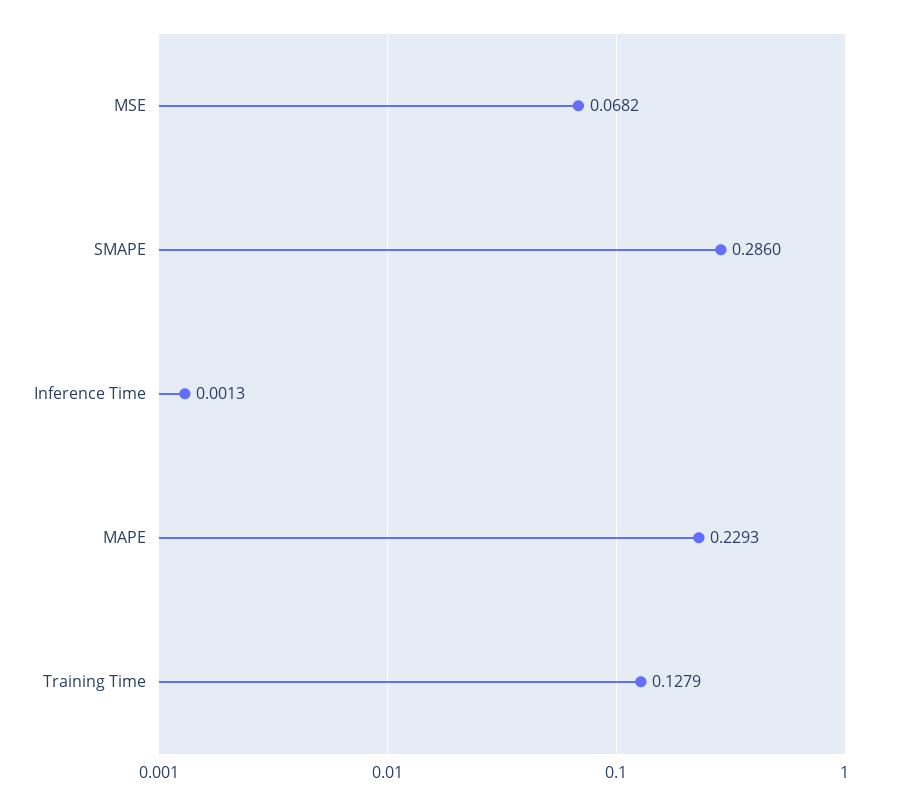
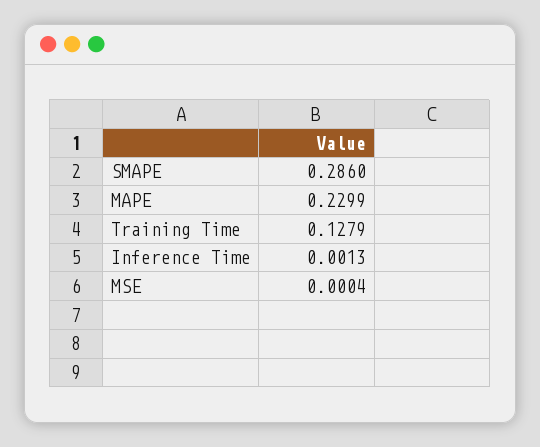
  {
-   "MSE": 0.0682,
+   "MSE": 0.0004,
    "SMAPE": 0.286,
    "Inference Time": 0.0013,
-   "MAPE": 0.2293,
+   "MAPE": 0.2299,
    "Training Time": 0.1279
  }

